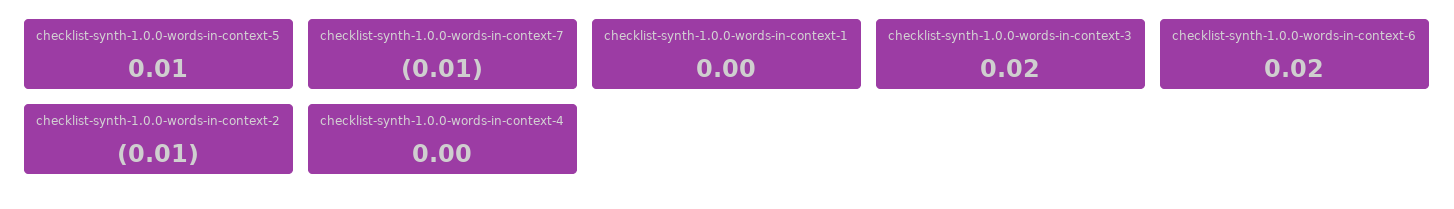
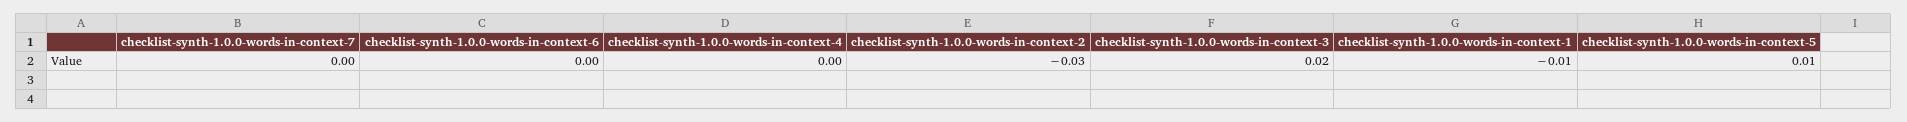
  {
    "checklist-synth-1.0.0-words-in-context-5": 0.01,
-   "checklist-synth-1.0.0-words-in-context-7": -0.01,
+   "checklist-synth-1.0.0-words-in-context-7": 0,
-   "checklist-synth-1.0.0-words-in-context-1": 0,
+   "checklist-synth-1.0.0-words-in-context-1": -0.01,
    "checklist-synth-1.0.0-words-in-context-3": 0.02,
-   "checklist-synth-1.0.0-words-in-context-6": 0.02,
+   "checklist-synth-1.0.0-words-in-context-6": 0,
-   "checklist-synth-1.0.0-words-in-context-2": -0.01,
+   "checklist-synth-1.0.0-words-in-context-2": -0.03,
    "checklist-synth-1.0.0-words-in-context-4": 0
  }

